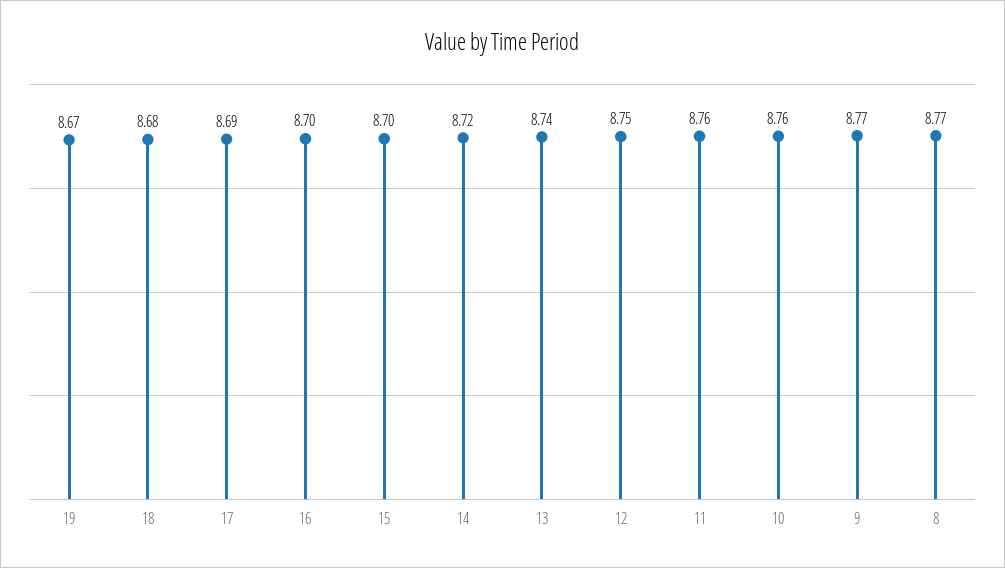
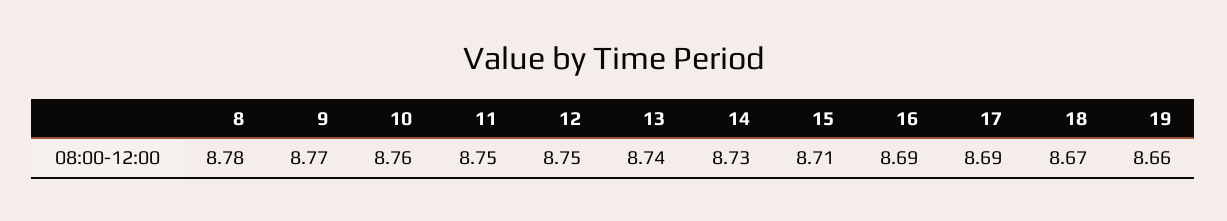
  {
-   "19": 8.67,
+   "19": 8.66,
-   "18": 8.68,
+   "18": 8.67,
    "17": 8.69,
-   "16": 8.7,
+   "16": 8.69,
-   "15": 8.7,
+   "15": 8.71,
-   "14": 8.72,
+   "14": 8.73,
    "13": 8.74,
    "12": 8.75,
-   "11": 8.76,
+   "11": 8.75,
    "10": 8.76,
    "9": 8.77,
-   "8": 8.77
+   "8": 8.78
  }

